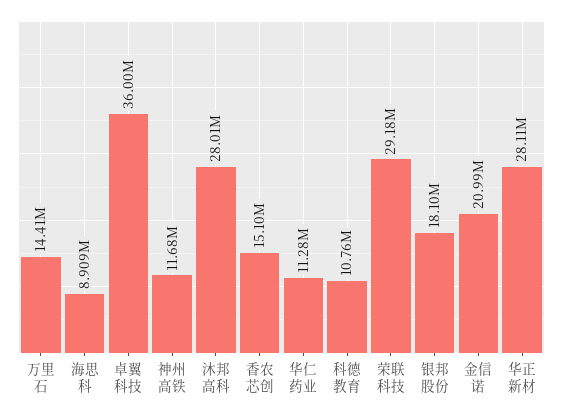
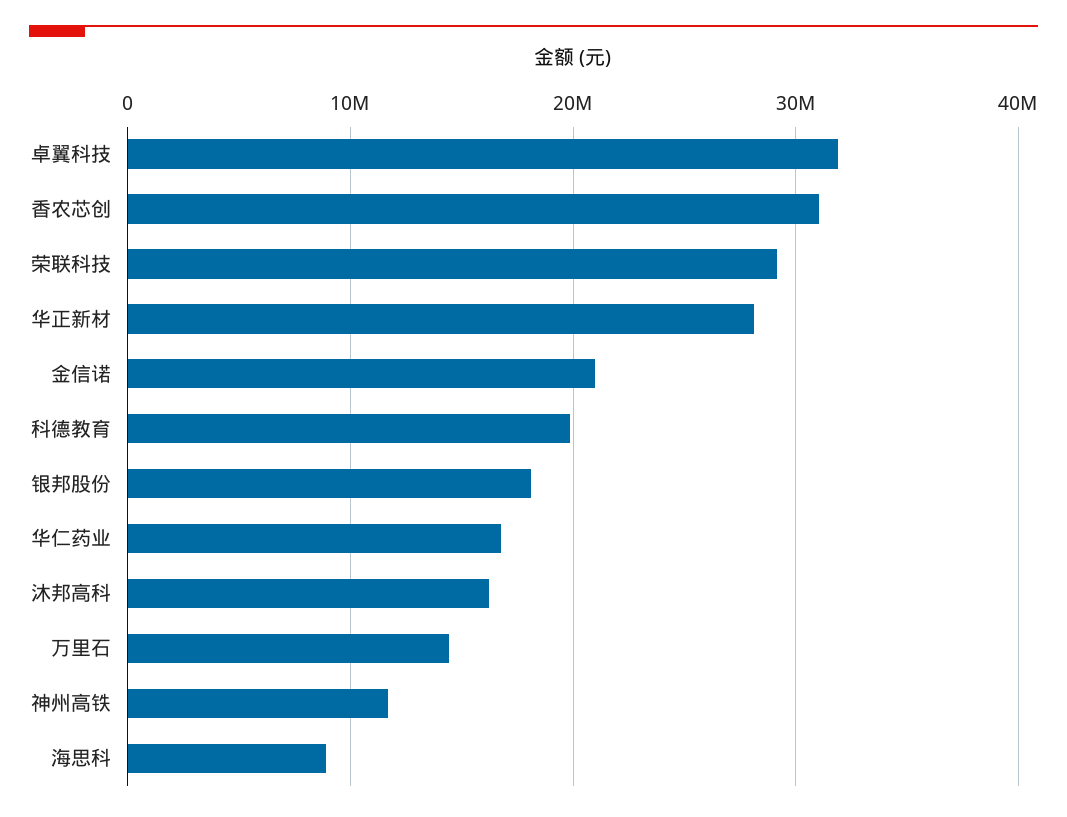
  {
    "万里石": 14410000,
    "海思科": 8909000,
-   "卓翼科技": 36000000,
+   "卓翼科技": 32000000,
    "神州高铁": 11680000,
-   "沐邦高科": 28010000,
+   "沐邦高科": 16000000,
-   "香农芯创": 15100000,
+   "香农芯创": 31000000,
-   "华仁药业": 11280000,
+   "华仁药业": 17000000,
-   "科德教育": 10760000,
+   "科德教育": 20000000,
    "荣联科技": 29180000,
    "银邦股份": 18100000,
    "金信诺": 20990000,
    "华正新材": 28110000
  }

